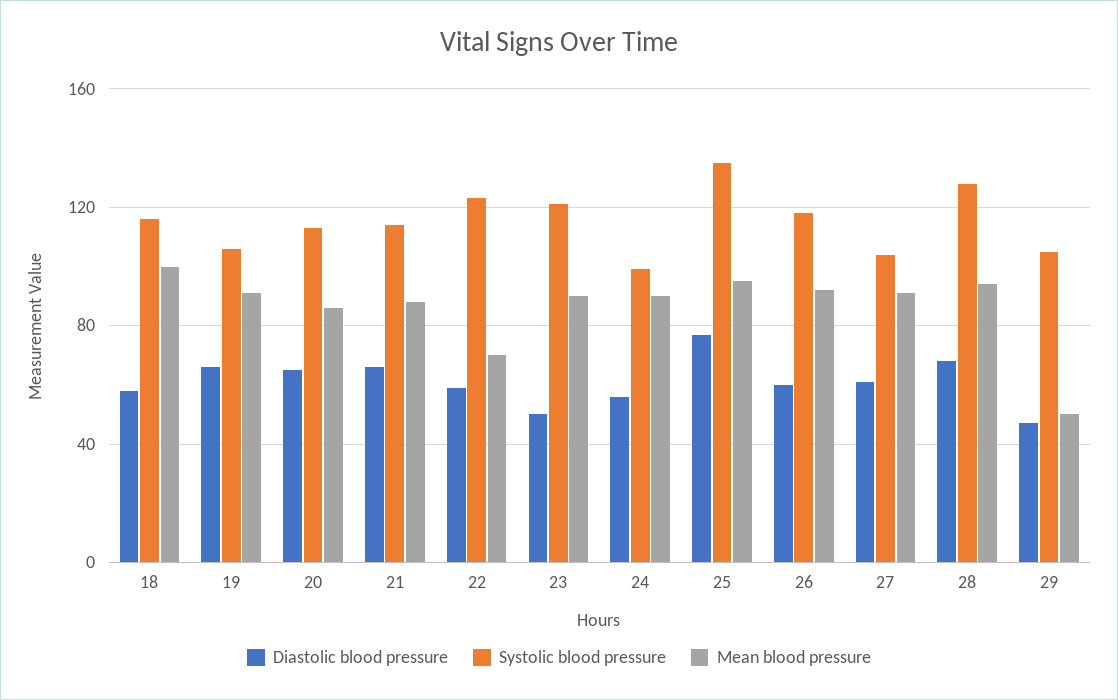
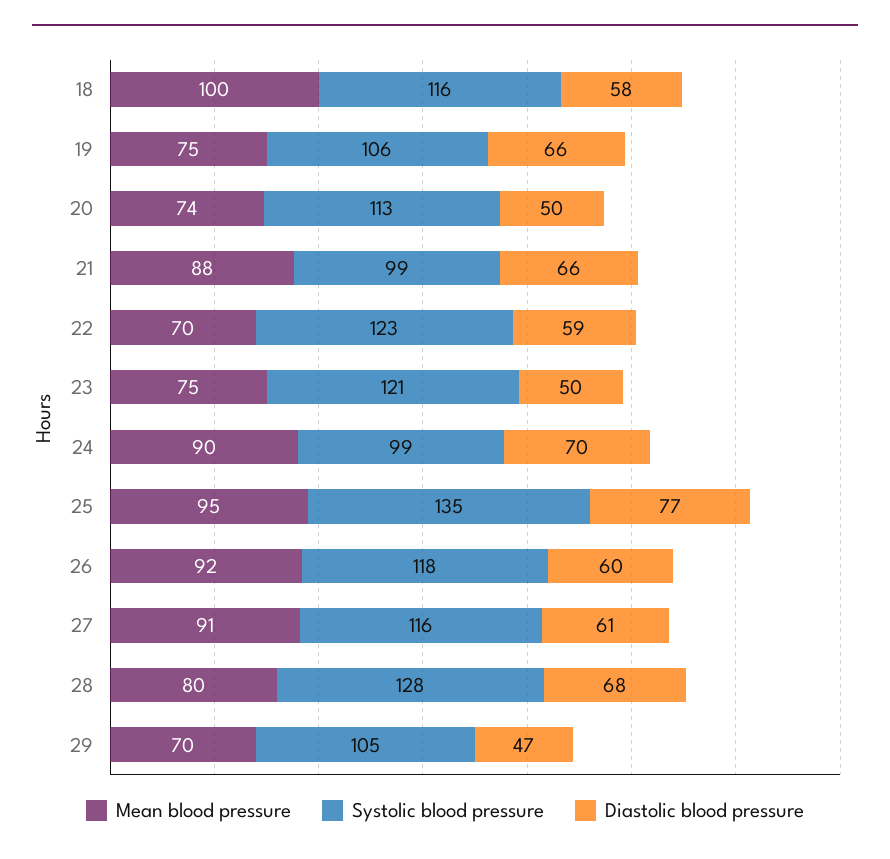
  {
    "Diastolic blood pressure": {
      "18": 58,
      "19": 66,
-     "20": 65,
+     "20": 50,
      "21": 66,
      "22": 59,
      "23": 50,
-     "24": 55,
+     "24": 70,
      "25": 77,
      "26": 60,
      "27": 61,
      "28": 68,
      "29": 47
    },
    "Systolic blood pressure": {
      "18": 116,
      "19": 106,
      "20": 113,
-     "21": 115,
+     "21": 99,
      "22": 123,
      "23": 121,
      "24": 99,
      "25": 135,
      "26": 118,
-     "27": 105,
+     "27": 116,
      "28": 128,
      "29": 105
    },
    "Mean blood pressure": {
      "18": 100,
-     "19": 90,
+     "19": 75,
-     "20": 85,
+     "20": 74,
      "21": 88,
      "22": 70,
-     "23": 90,
+     "23": 75,
      "24": 90,
      "25": 95,
      "26": 92,
      "27": 91,
-     "28": 95,
+     "28": 80,
-     "29": 50
+     "29": 70
    }
  }

